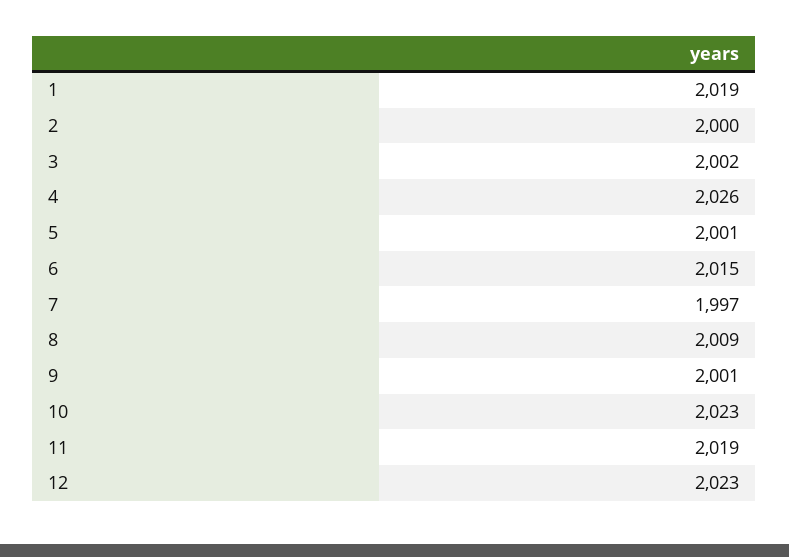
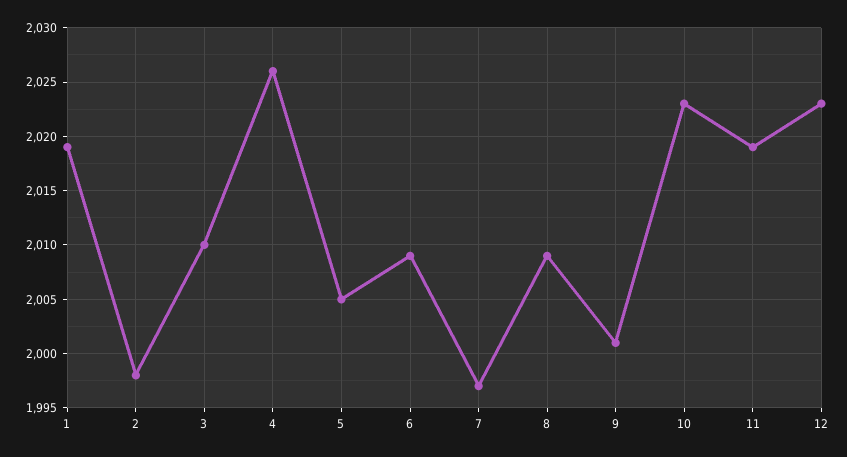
  {
    "1": 2019,
-   "2": 2000,
+   "2": 1998,
-   "3": 2002,
+   "3": 2010,
    "4": 2026,
-   "5": 2001,
+   "5": 2005,
-   "6": 2015,
+   "6": 2009,
    "7": 1997,
    "8": 2009,
    "9": 2001,
    "10": 2023,
    "11": 2019,
    "12": 2023
  }

